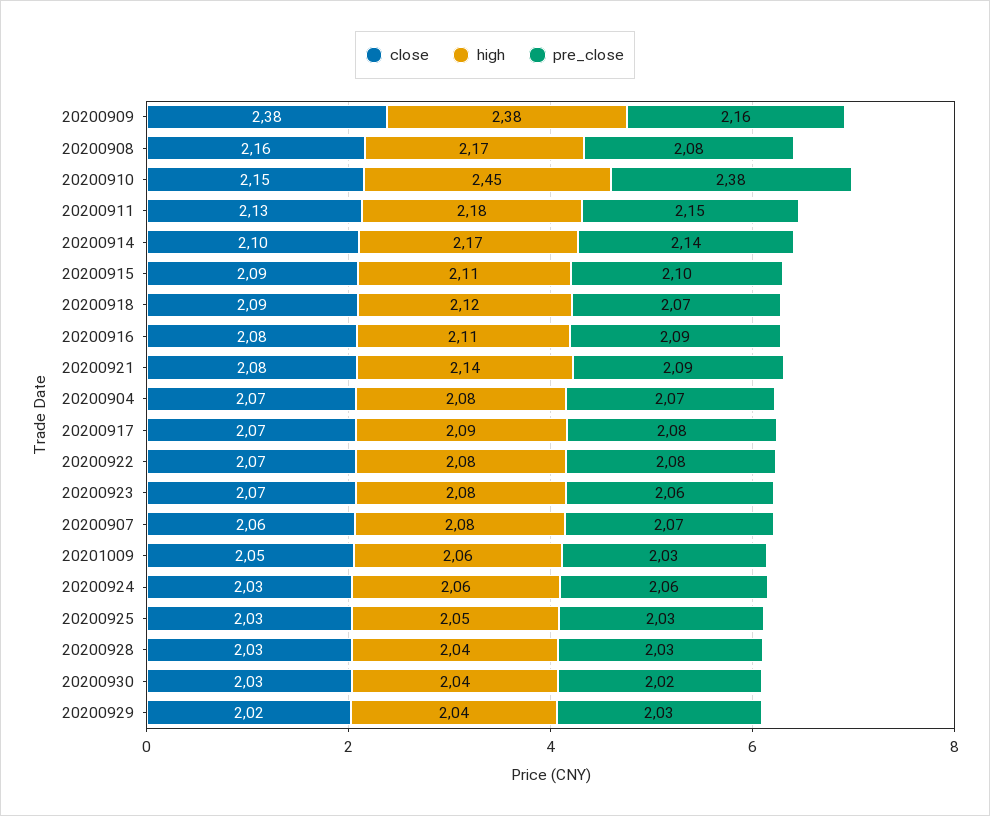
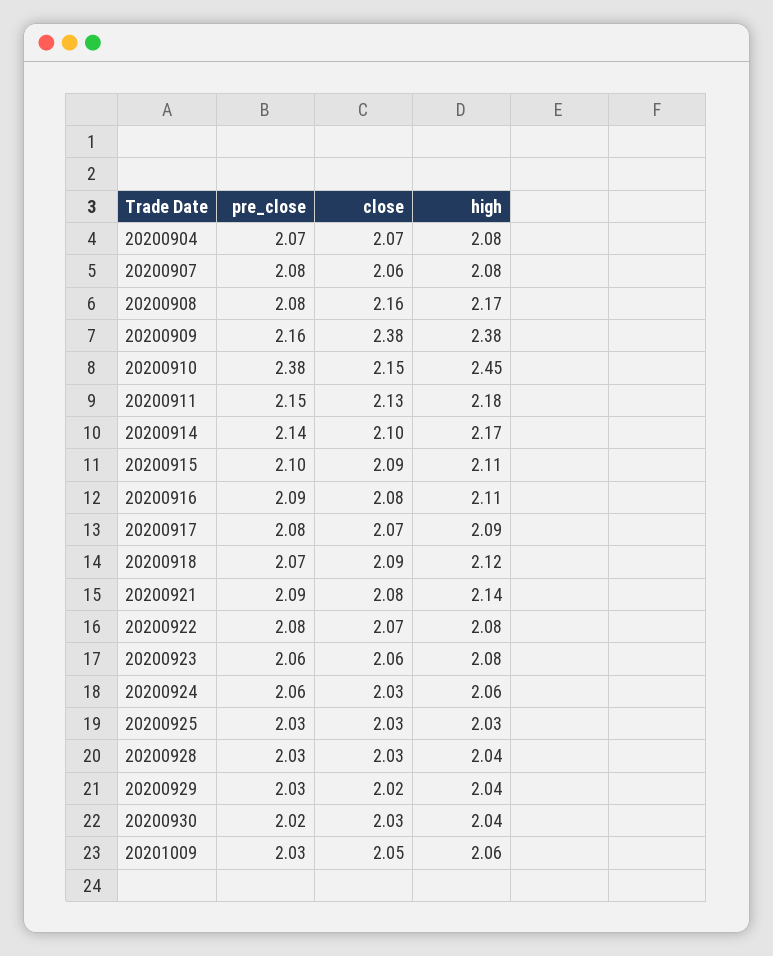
  {
    "close": {
      "20200909": 2.38,
      "20200908": 2.16,
      "20200910": 2.15,
      "20200911": 2.13,
      "20200914": 2.1,
      "20200915": 2.09,
      "20200918": 2.09,
      "20200916": 2.08,
      "20200921": 2.08,
      "20200904": 2.07,
      "20200917": 2.07,
      "20200922": 2.07,
-     "20200923": 2.07,
+     "20200923": 2.06,
      "20200907": 2.06,
      "20201009": 2.05,
      "20200924": 2.03,
      "20200925": 2.03,
      "20200928": 2.03,
      "20200930": 2.03,
      "20200929": 2.02
    },
    "high": {
      "20200909": 2.38,
      "20200908": 2.17,
      "20200910": 2.45,
      "20200911": 2.18,
      "20200914": 2.17,
      "20200915": 2.11,
      "20200918": 2.12,
      "20200916": 2.11,
      "20200921": 2.14,
      "20200904": 2.08,
      "20200917": 2.09,
      "20200922": 2.08,
      "20200923": 2.08,
      "20200907": 2.08,
      "20201009": 2.06,
      "20200924": 2.06,
-     "20200925": 2.05,
+     "20200925": 2.03,
      "20200928": 2.04,
      "20200930": 2.04,
      "20200929": 2.04
    },
    "pre_close": {
      "20200909": 2.16,
      "20200908": 2.08,
      "20200910": 2.38,
      "20200911": 2.15,
      "20200914": 2.14,
      "20200915": 2.1,
      "20200918": 2.07,
      "20200916": 2.09,
      "20200921": 2.09,
      "20200904": 2.07,
      "20200917": 2.08,
      "20200922": 2.08,
      "20200923": 2.06,
-     "20200907": 2.07,
+     "20200907": 2.08,
      "20201009": 2.03,
      "20200924": 2.06,
      "20200925": 2.03,
      "20200928": 2.03,
      "20200930": 2.02,
      "20200929": 2.03
    }
  }

